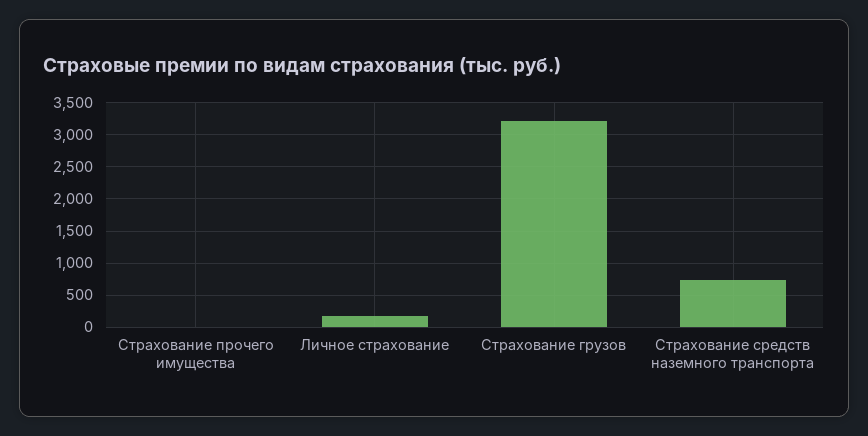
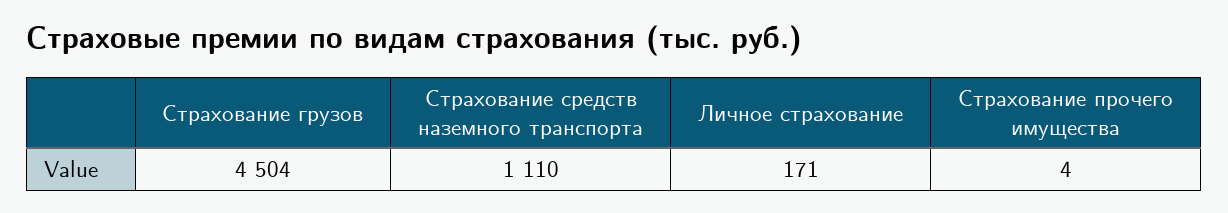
  {
    "Страхование прочего имущества": 4,
    "Личное страхование": 171,
-   "Страхование грузов": 3200,
+   "Страхование грузов": 4504,
-   "Страхование средств наземного транспорта": 700
+   "Страхование средств наземного транспорта": 1110
  }

